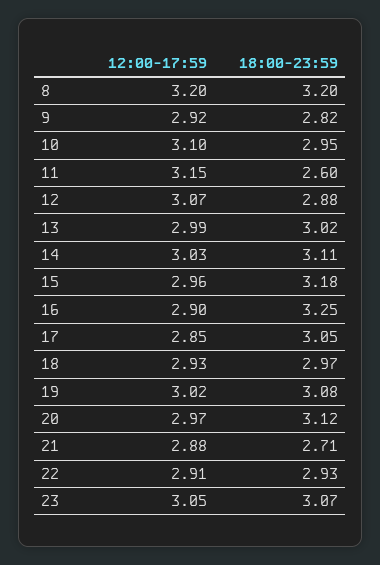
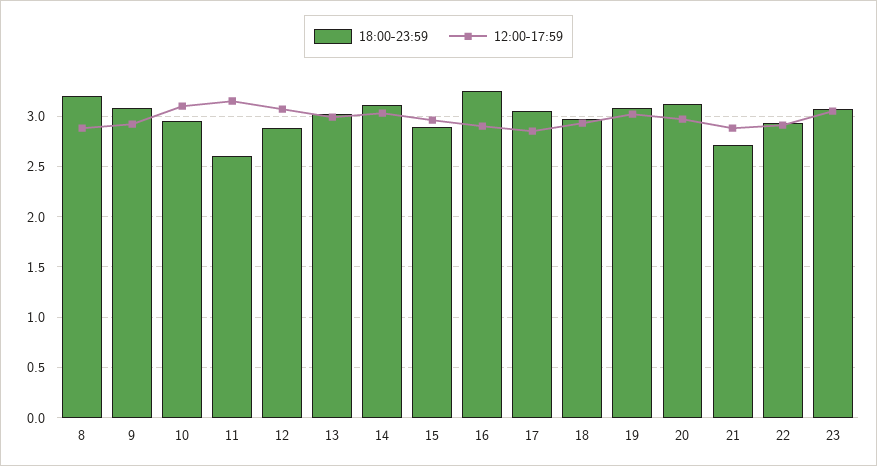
  {
    "12:00-17:59": {
-     "8": 3.2,
+     "8": 2.9,
      "9": 2.92,
      "10": 3.1,
      "11": 3.15,
      "12": 3.07,
      "13": 2.99,
      "14": 3.03,
      "15": 2.96,
      "16": 2.9,
      "17": 2.85,
      "18": 2.93,
      "19": 3.02,
      "20": 2.97,
      "21": 2.88,
      "22": 2.91,
      "23": 3.05
    },
    "18:00-23:59": {
      "8": 3.2,
-     "9": 2.82,
+     "9": 3.1,
      "10": 2.95,
      "11": 2.6,
      "12": 2.88,
      "13": 3.02,
      "14": 3.11,
-     "15": 3.18,
+     "15": 2.9,
      "16": 3.25,
      "17": 3.05,
      "18": 2.97,
      "19": 3.08,
      "20": 3.12,
      "21": 2.71,
      "22": 2.93,
      "23": 3.07
    }
  }

